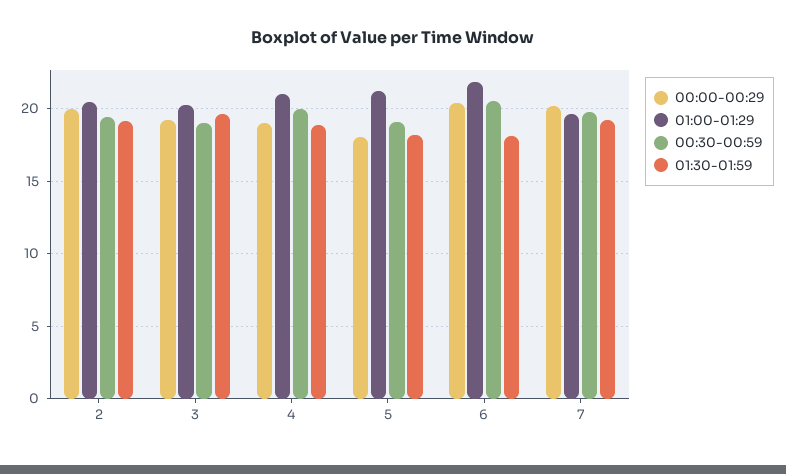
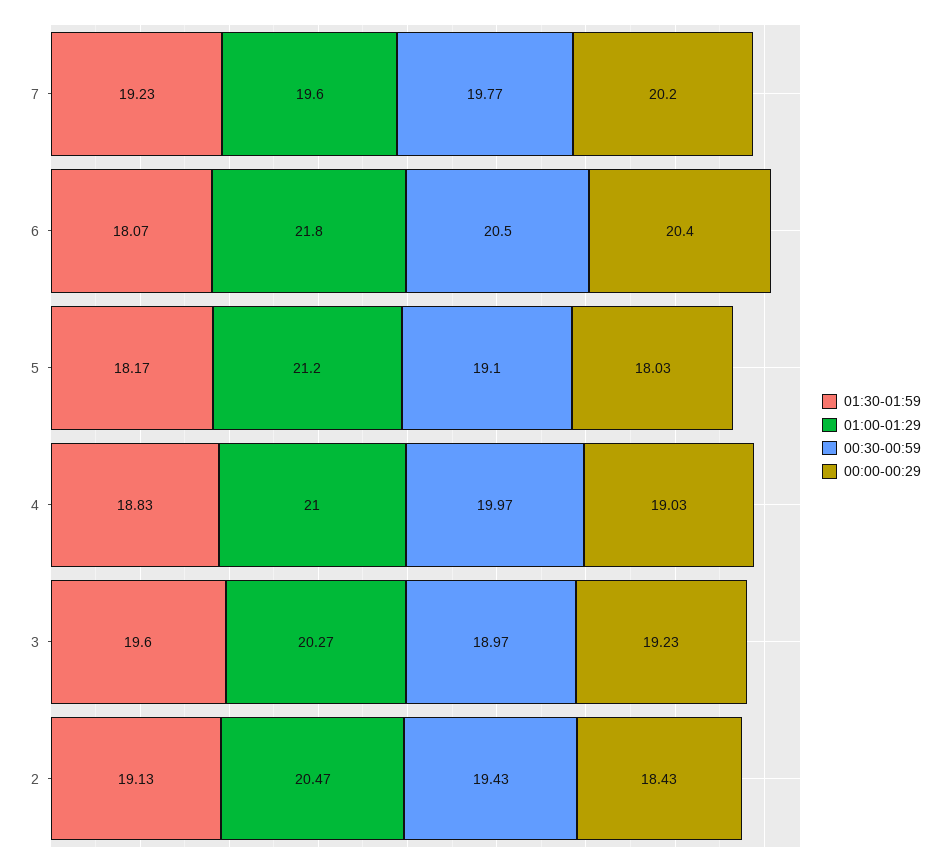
  {
    "00:00-00:29": {
-     "2": 20,
+     "2": 18.43,
      "3": 19.23,
      "4": 19.03,
      "5": 18.03,
      "6": 20.4,
      "7": 20.2
    },
    "01:00-01:29": {
      "2": 20.47,
      "3": 20.27,
      "4": 21,
      "5": 21.2,
      "6": 21.8,
      "7": 19.6
    },
    "00:30-00:59": {
      "2": 19.43,
      "3": 18.97,
      "4": 19.97,
      "5": 19.1,
      "6": 20.5,
      "7": 19.77
    },
    "01:30-01:59": {
      "2": 19.13,
      "3": 19.6,
      "4": 18.83,
      "5": 18.17,
      "6": 18.07,
      "7": 19.23
    }
  }

